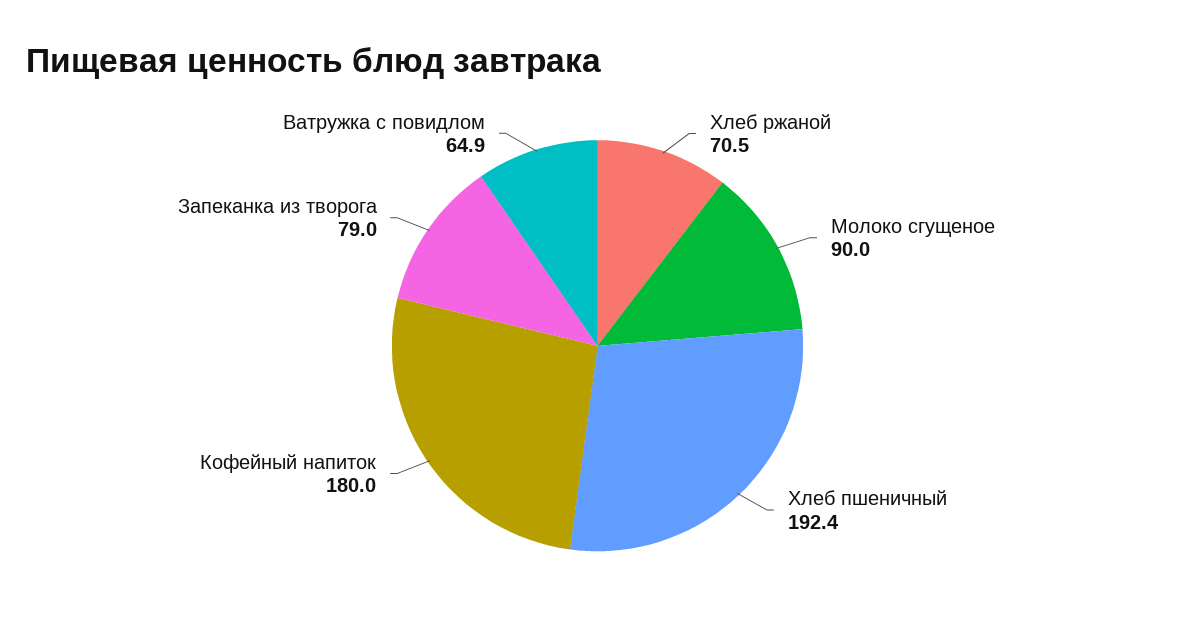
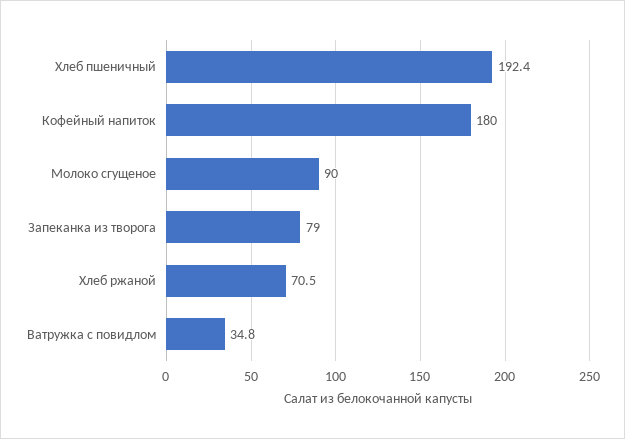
  {
    "Хлеб ржаной": 70.5,
    "Молоко сгущеное": 90,
    "Хлеб пшеничный": 192.4,
    "Кофейный напиток": 180,
    "Запеканка из творога": 79,
-   "Ватружка с повидлом": 64.9
+   "Ватружка с повидлом": 34.8
  }

